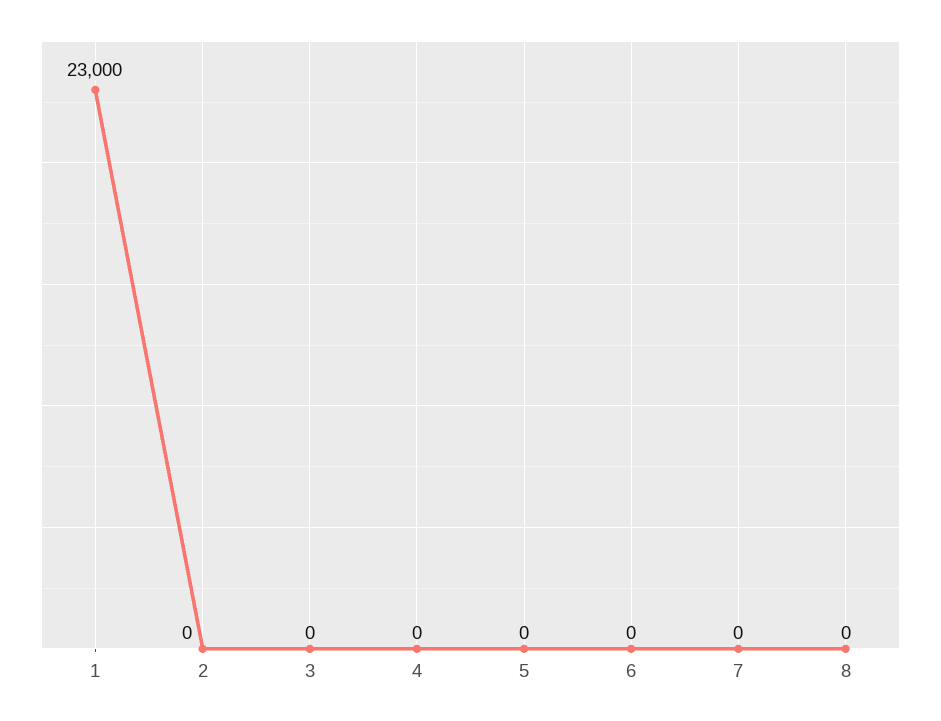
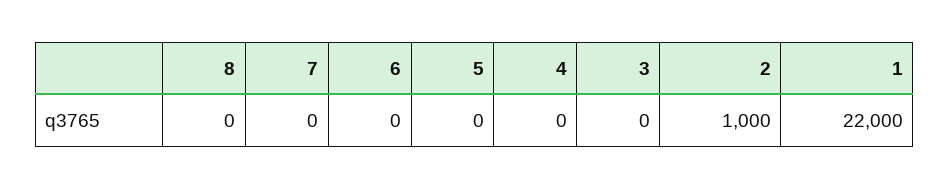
  {
-   "1": 23000,
+   "1": 22000,
-   "2": 0,
+   "2": 1000,
    "3": 0,
    "4": 0,
    "5": 0,
    "6": 0,
    "7": 0,
    "8": 0
  }

